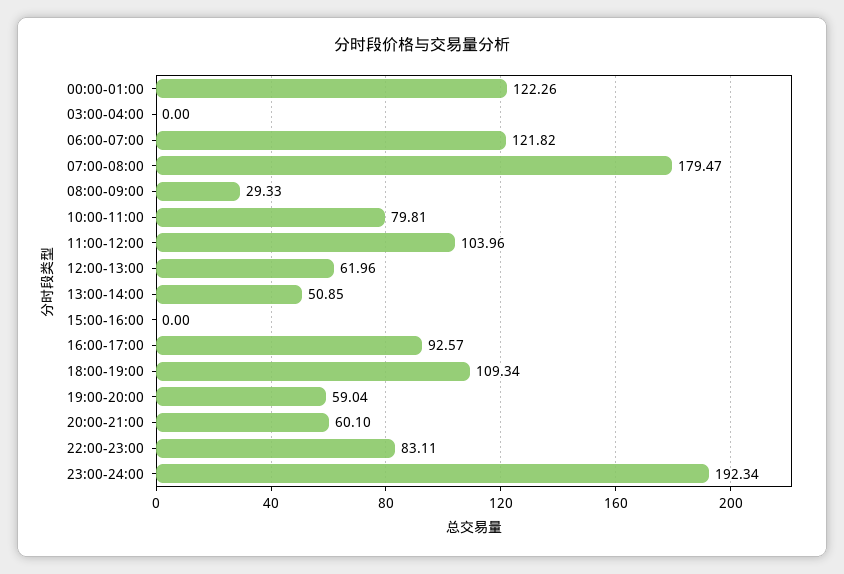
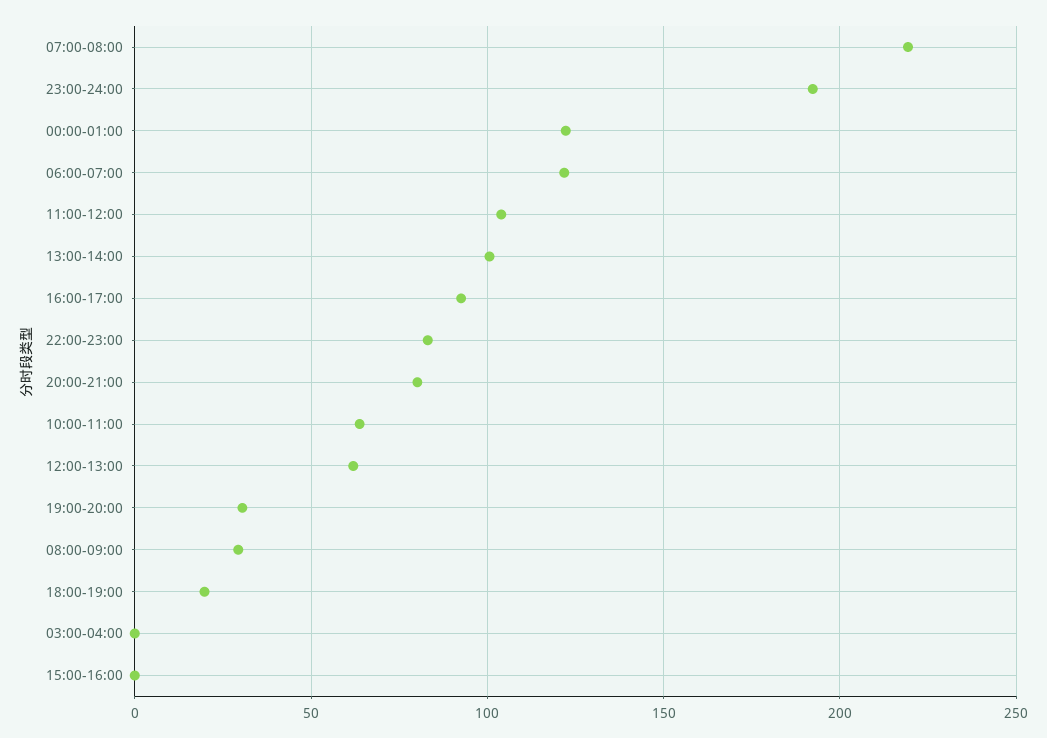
  {
    "00:00-01:00": 122.26,
    "03:00-04:00": 0,
    "06:00-07:00": 121.82,
-   "07:00-08:00": 179.47,
+   "07:00-08:00": 220,
    "08:00-09:00": 29.33,
-   "10:00-11:00": 79.81,
+   "10:00-11:00": 65,
    "11:00-12:00": 103.96,
    "12:00-13:00": 61.96,
-   "13:00-14:00": 50.85,
+   "13:00-14:00": 100,
    "15:00-16:00": 0,
    "16:00-17:00": 92.57,
-   "18:00-19:00": 109.34,
+   "18:00-19:00": 20,
-   "19:00-20:00": 59.04,
+   "19:00-20:00": 30,
-   "20:00-21:00": 60.1,
+   "20:00-21:00": 80,
    "22:00-23:00": 83.11,
    "23:00-24:00": 192.34
  }

